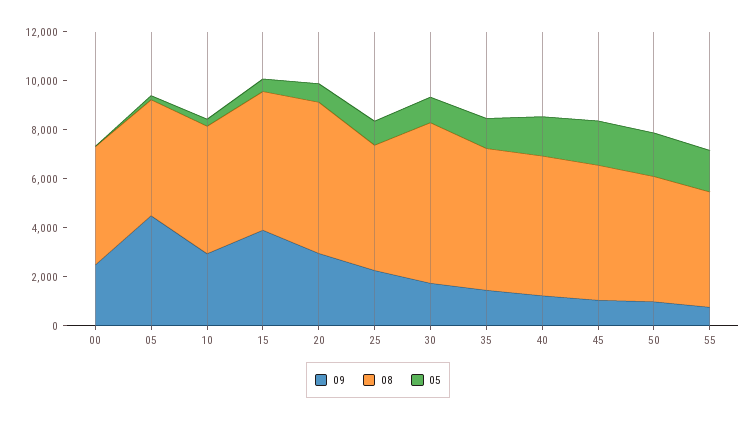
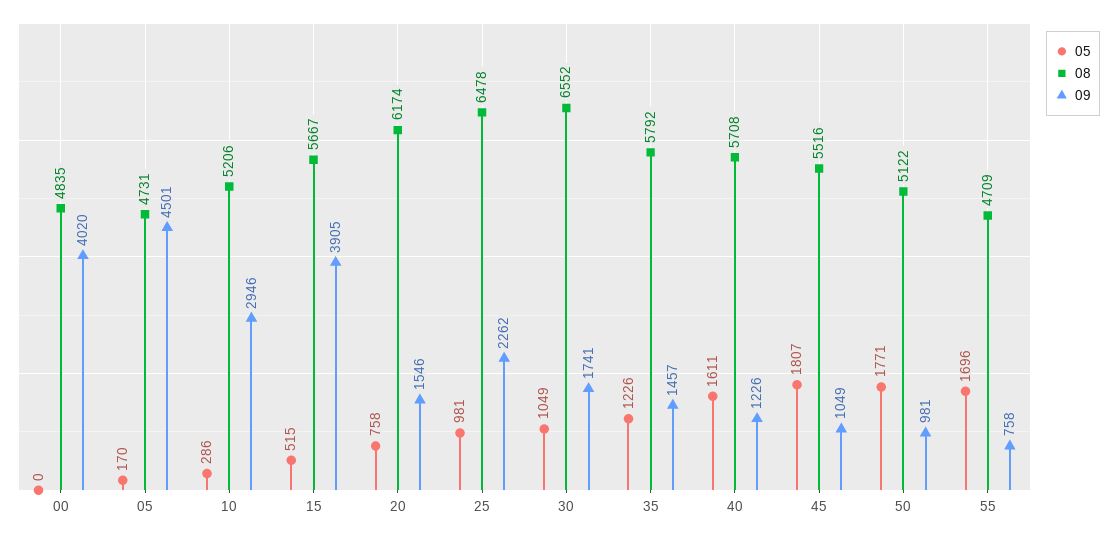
  {
    "09": {
-     "00": 2500,
+     "00": 4020,
      "05": 4501,
      "10": 2946,
      "15": 3905,
-     "20": 3000,
+     "20": 1546,
      "25": 2262,
      "30": 1741,
      "35": 1457,
      "40": 1226,
      "45": 1049,
      "50": 981,
      "55": 758
    },
    "08": {
      "00": 4835,
      "05": 4731,
      "10": 5206,
      "15": 5667,
      "20": 6174,
-     "25": 5000,
+     "25": 6478,
      "30": 6552,
      "35": 5792,
      "40": 5708,
      "45": 5516,
      "50": 5122,
      "55": 4709
    },
    "05": {
      "00": 0,
      "05": 170,
      "10": 286,
      "15": 515,
      "20": 758,
      "25": 981,
      "30": 1049,
      "35": 1226,
      "40": 1611,
      "45": 1807,
      "50": 1771,
      "55": 1696
    }
  }

